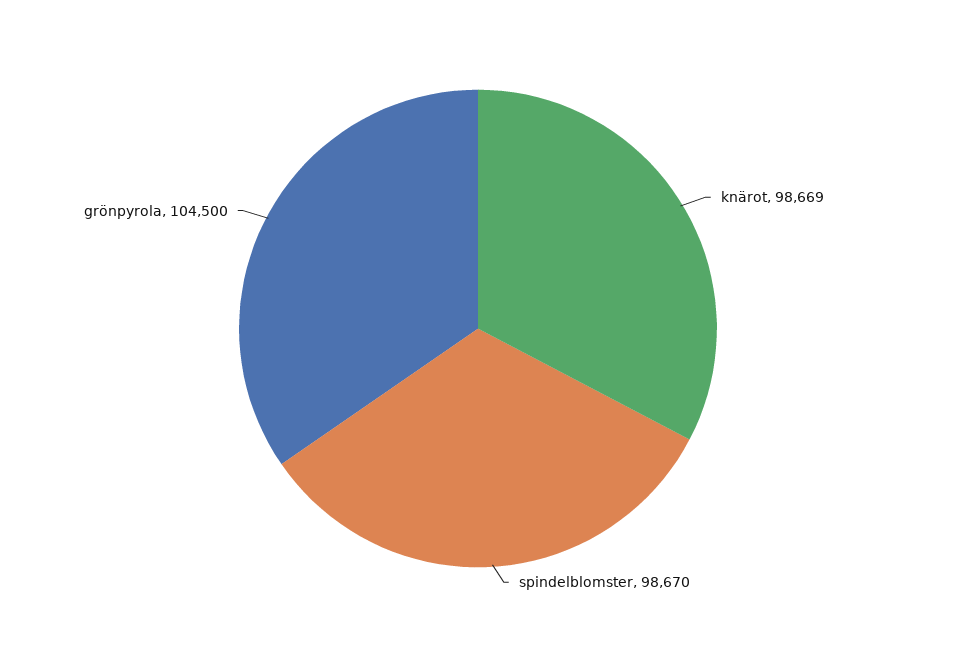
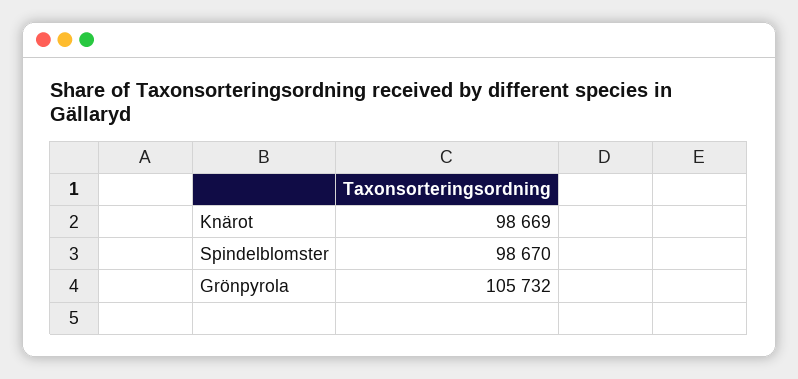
  {
    "knärot": 98669,
    "spindelblomster": 98670,
-   "grönpyrola": 104500
+   "grönpyrola": 105732
  }

